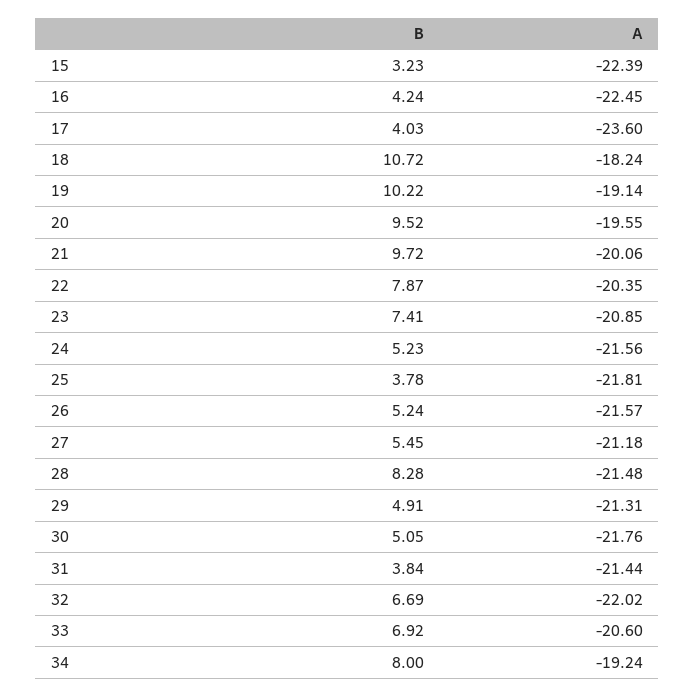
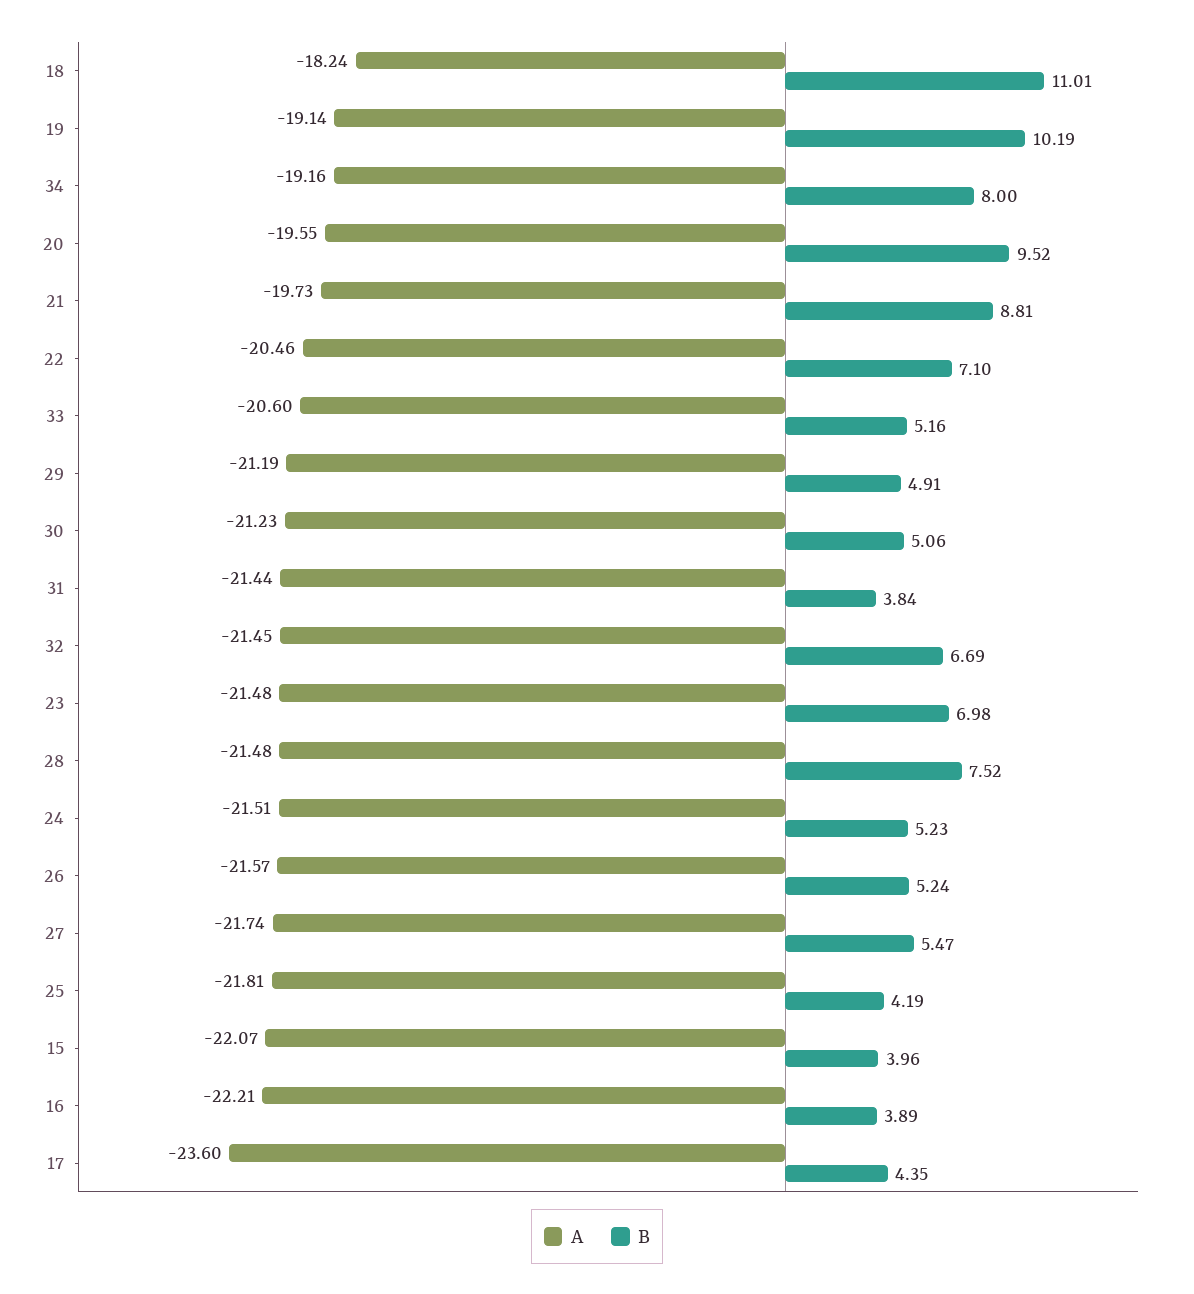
  {
    "B": {
-     "15": 3.23,
+     "15": 3.96,
-     "16": 4.24,
+     "16": 3.89,
-     "17": 4.03,
+     "17": 4.35,
-     "18": 10.72,
+     "18": 11.01,
-     "19": 10.22,
+     "19": 10.19,
      "20": 9.52,
-     "21": 9.72,
+     "21": 8.81,
-     "22": 7.87,
+     "22": 7.1,
-     "23": 7.41,
+     "23": 6.98,
      "24": 5.23,
-     "25": 3.78,
+     "25": 4.19,
      "26": 5.24,
-     "27": 5.45,
+     "27": 5.47,
-     "28": 8.28,
+     "28": 7.52,
      "29": 4.91,
-     "30": 5.05,
+     "30": 5.06,
      "31": 3.84,
      "32": 6.69,
-     "33": 6.92,
+     "33": 5.16,
      "34": 8
    },
    "A": {
-     "15": -22.39,
+     "15": -22.07,
-     "16": -22.45,
+     "16": -22.21,
      "17": -23.6,
      "18": -18.24,
      "19": -19.14,
      "20": -19.55,
-     "21": -20.06,
+     "21": -19.73,
-     "22": -20.35,
+     "22": -20.46,
-     "23": -20.85,
+     "23": -21.48,
-     "24": -21.56,
+     "24": -21.51,
      "25": -21.81,
      "26": -21.57,
-     "27": -21.18,
+     "27": -21.74,
      "28": -21.48,
-     "29": -21.31,
+     "29": -21.19,
-     "30": -21.76,
+     "30": -21.23,
      "31": -21.44,
-     "32": -22.02,
+     "32": -21.45,
      "33": -20.6,
-     "34": -19.24
+     "34": -19.16
    }
  }

